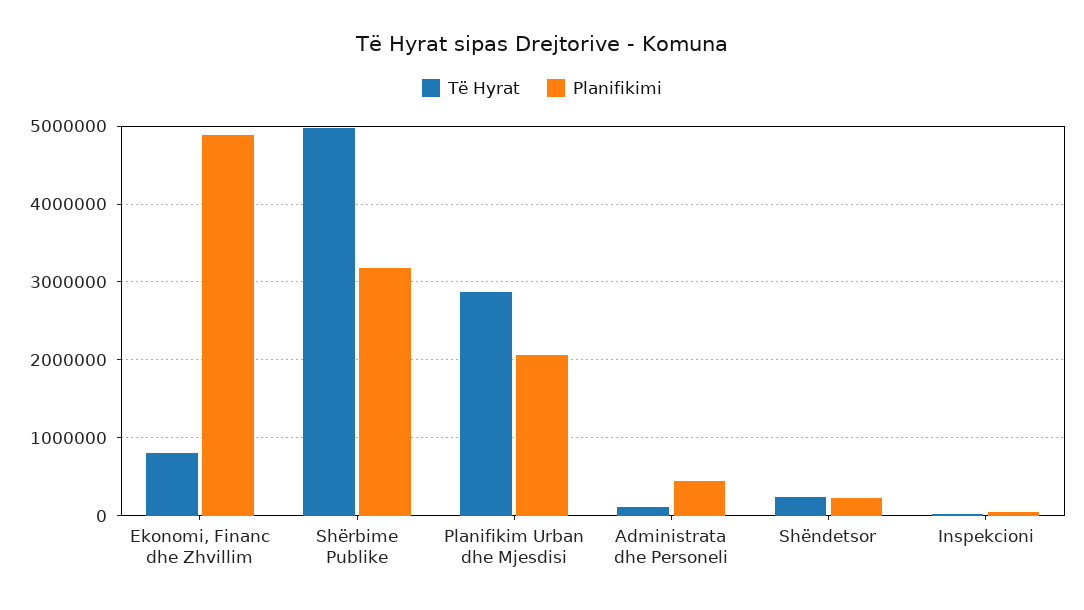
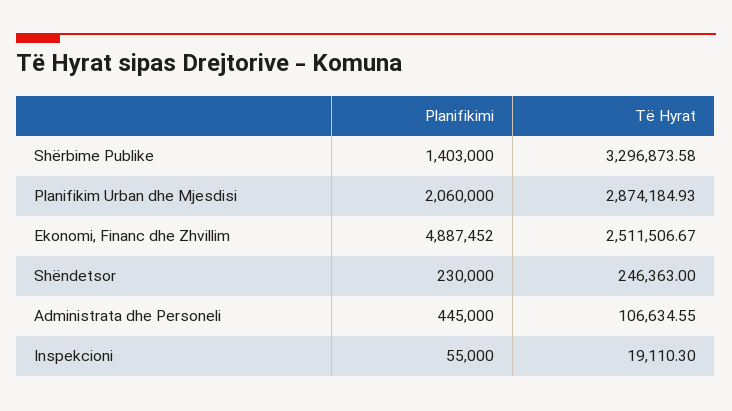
  {
    "Të Hyrat": {
-     "Ekonomi, Financ dhe Zhvillim": 800000,
+     "Ekonomi, Financ dhe Zhvillim": 2511506.67,
-     "Shërbime Publike": 5000000,
+     "Shërbime Publike": 3296873.58,
      "Planifikim Urban dhe Mjesdisi": 2874184.93,
      "Administrata dhe Personeli": 106634.55,
      "Shëndetsor": 246363,
      "Inspekcioni": 19110.3
    },
    "Planifikimi": {
      "Ekonomi, Financ dhe Zhvillim": 4887452,
-     "Shërbime Publike": 3200000,
+     "Shërbime Publike": 1403000,
      "Planifikim Urban dhe Mjesdisi": 2060000,
      "Administrata dhe Personeli": 445000,
      "Shëndetsor": 230000,
      "Inspekcioni": 55000
    }
  }

